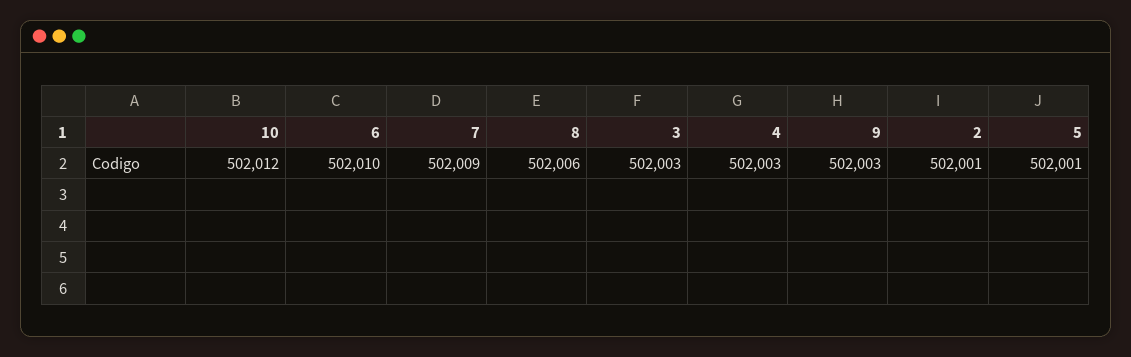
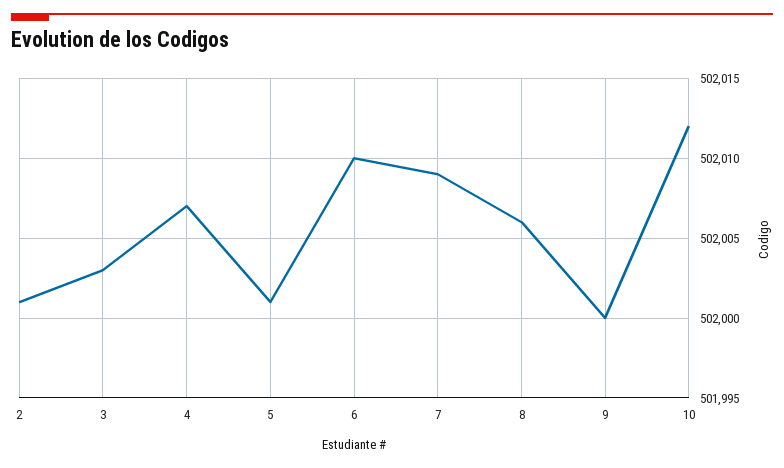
  {
    "10": 502012,
    "6": 502010,
    "7": 502009,
    "8": 502006,
    "3": 502003,
-   "4": 502003,
+   "4": 502007,
-   "9": 502003,
+   "9": 502000,
    "2": 502001,
    "5": 502001
  }

